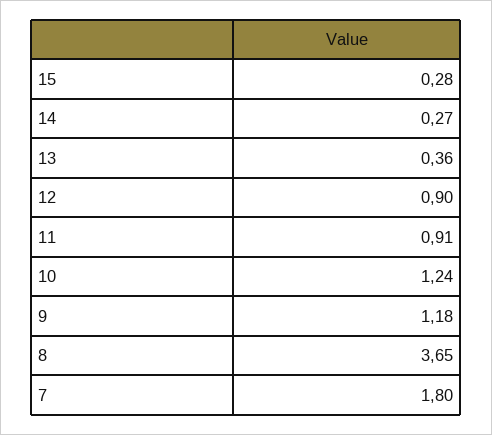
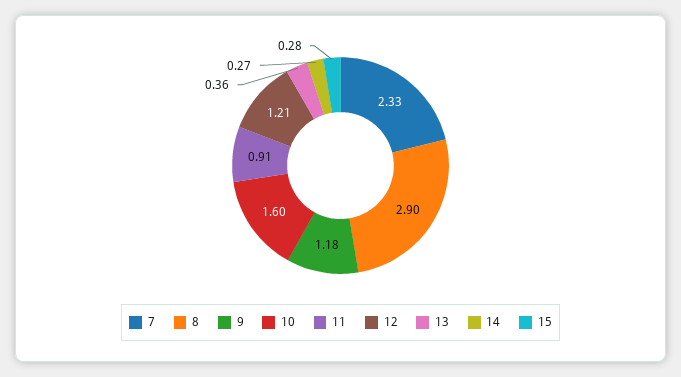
  {
    "15": 0.28,
    "14": 0.27,
    "13": 0.36,
-   "12": 0.9,
+   "12": 1.21,
    "11": 0.91,
-   "10": 1.24,
+   "10": 1.6,
    "9": 1.18,
-   "8": 3.65,
+   "8": 2.9,
-   "7": 1.8
+   "7": 2.33
  }

